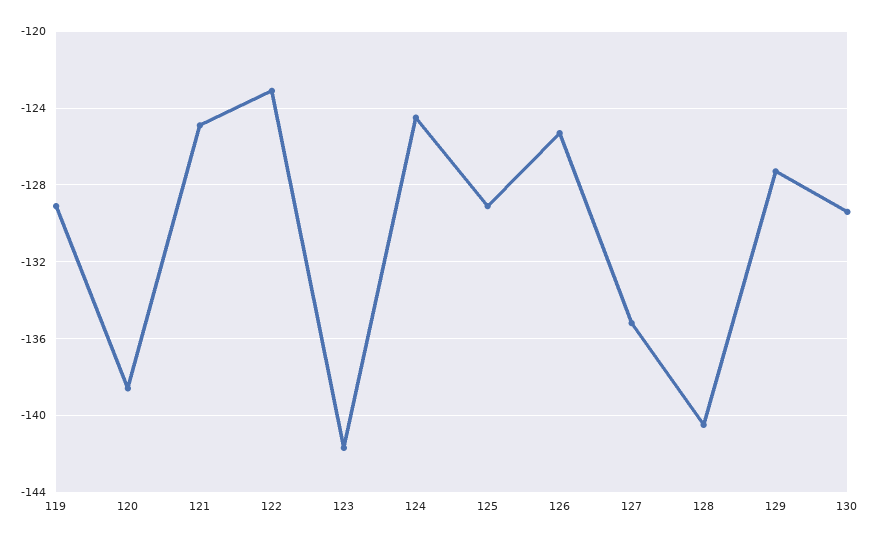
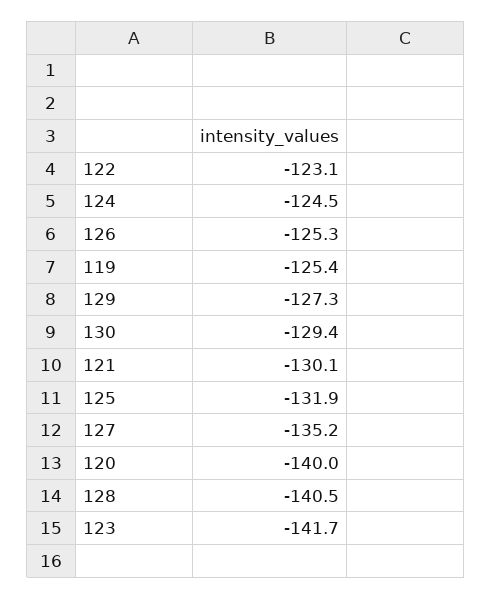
  {
-   "119": -129,
+   "119": -125.4,
-   "120": -138.5,
+   "120": -140,
-   "121": -125,
+   "121": -130.1,
    "122": -123.1,
    "123": -141.7,
    "124": -124.5,
-   "125": -129,
+   "125": -131.9,
    "126": -125.3,
    "127": -135.2,
    "128": -140.5,
    "129": -127.3,
    "130": -129.4
  }

